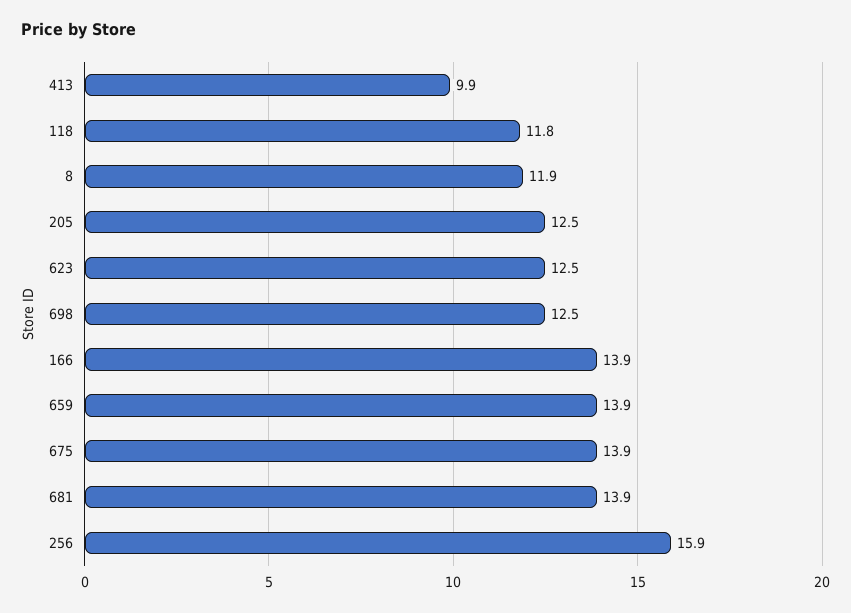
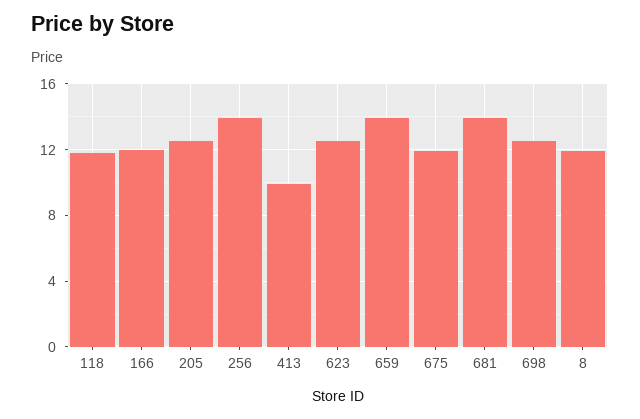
  {
    "413": 9.9,
    "118": 11.8,
    "8": 11.9,
    "205": 12.5,
    "623": 12.5,
    "698": 12.5,
-   "166": 13.9,
+   "166": 12,
    "659": 13.9,
-   "675": 13.9,
+   "675": 12,
    "681": 13.9,
-   "256": 15.9
+   "256": 14
  }

